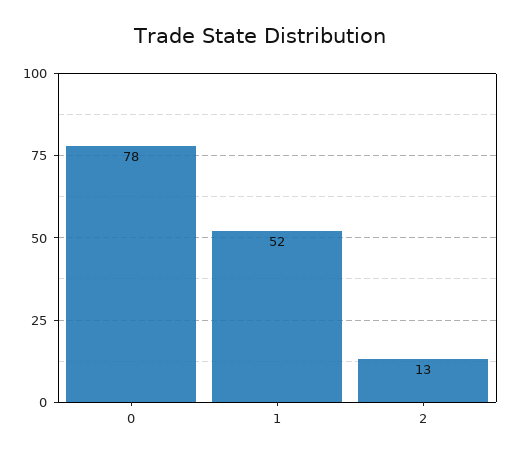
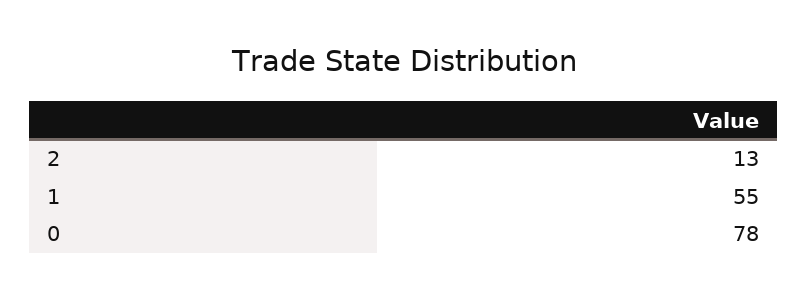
  {
    "0": 78,
-   "1": 52,
+   "1": 55,
    "2": 13
  }

